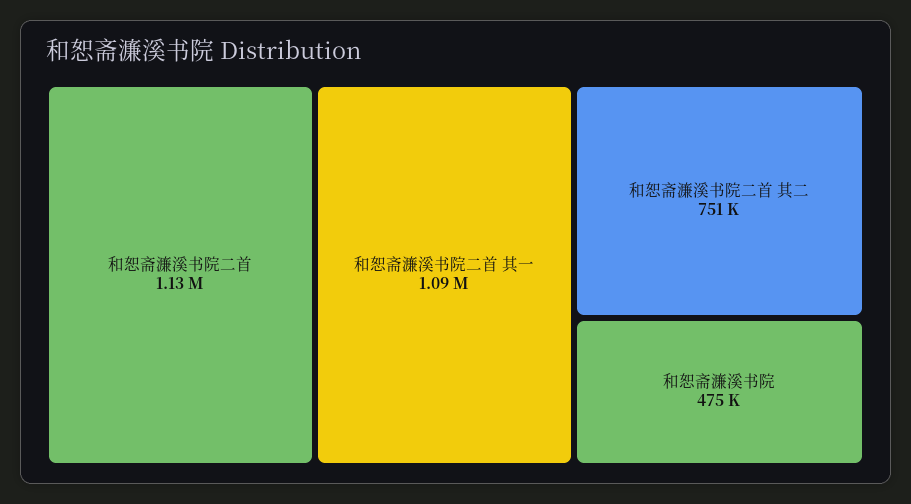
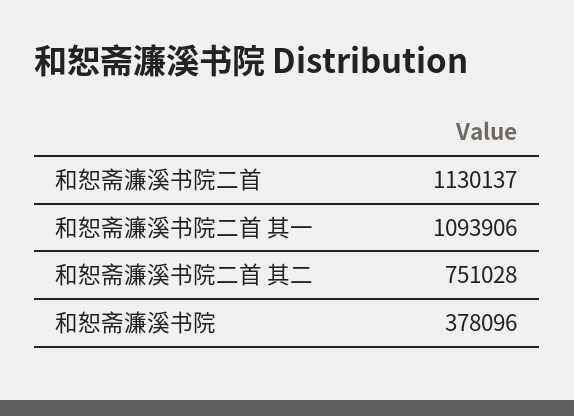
  {
    "和恕斋濂溪书院二首": 1130137,
    "和恕斋濂溪书院二首 其一": 1093906,
    "和恕斋濂溪书院二首 其二": 751028,
-   "和恕斋濂溪书院": 475000
+   "和恕斋濂溪书院": 378096
  }

